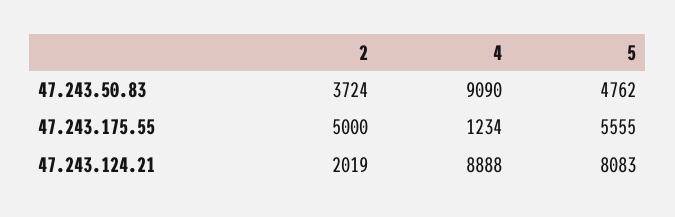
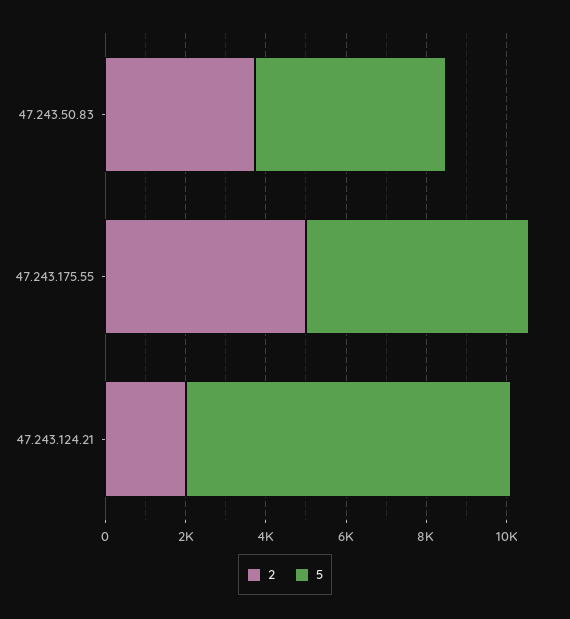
  {
    "2": {
      "47.243.50.83": 3724,
      "47.243.175.55": 5000,
      "47.243.124.21": 2019
    },
-   "4": {
-     "47.243.50.83": 9090,
-     "47.243.175.55": 1234,
-     "47.243.124.21": 8888
-   },
    "5": {
      "47.243.50.83": 4762,
      "47.243.175.55": 5555,
      "47.243.124.21": 8083
    }
  }

